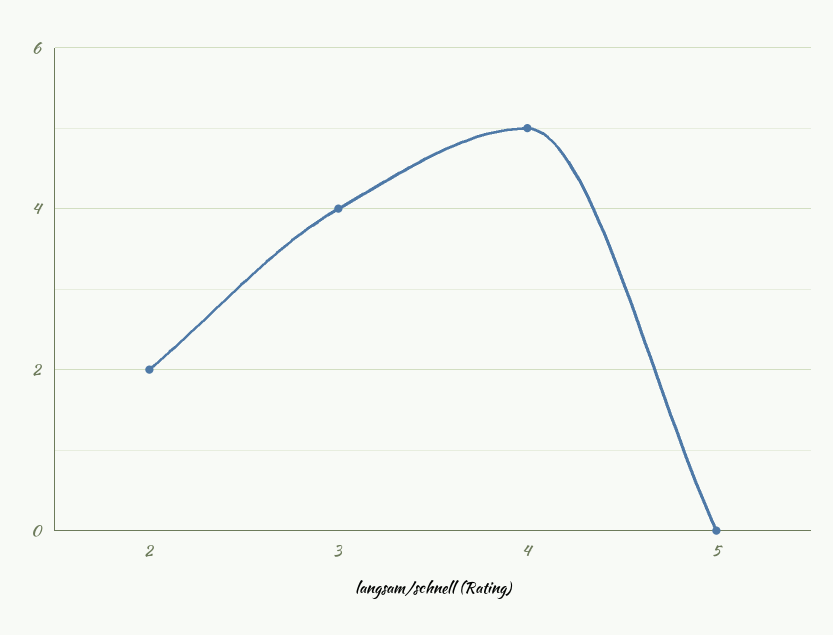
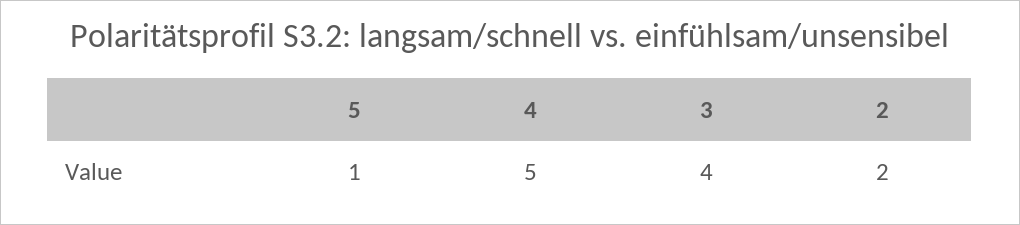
  {
    "2": 2,
    "3": 4,
    "4": 5,
-   "5": 0
+   "5": 1
  }

